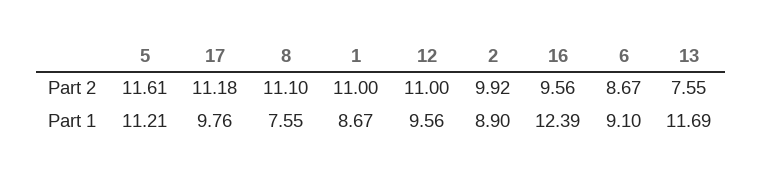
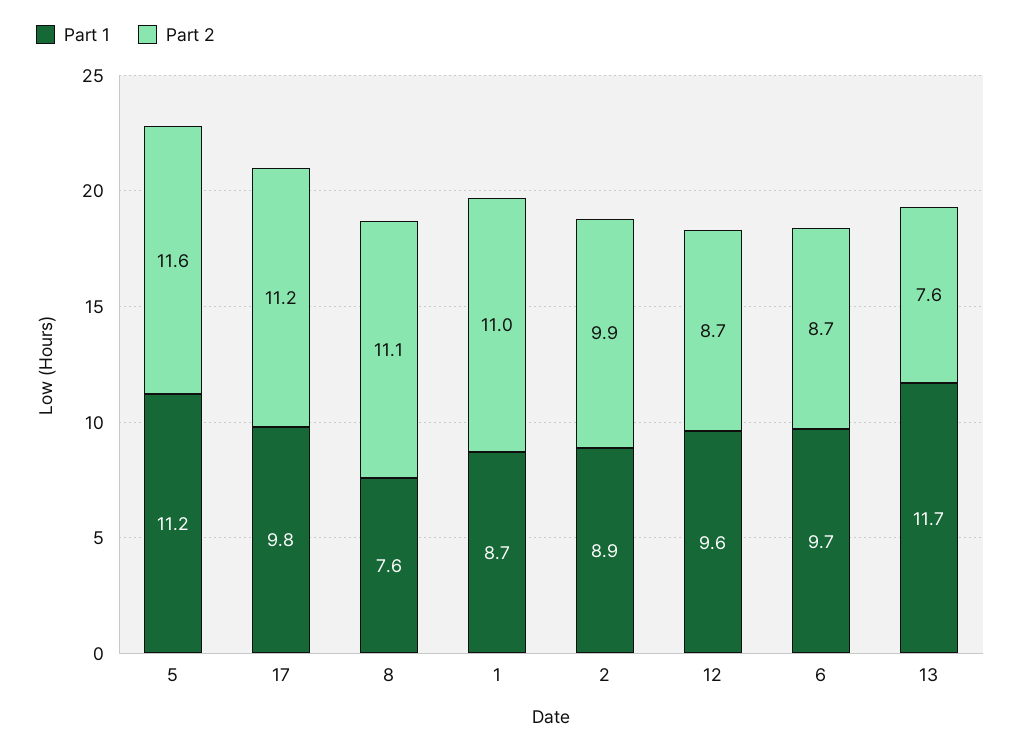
  {
    "Part 2": {
      "5": 11.61,
      "17": 11.18,
      "8": 11.1,
      "1": 11,
-     "12": 11,
+     "12": 8.7,
      "2": 9.92,
-     "16": 9.56,
      "6": 8.67,
      "13": 7.55
    },
    "Part 1": {
      "5": 11.21,
      "17": 9.76,
      "8": 7.55,
      "1": 8.67,
      "12": 9.56,
      "2": 8.9,
-     "16": 12.39,
-     "6": 9.1,
+     "6": 9.7,
      "13": 11.69
    }
  }

